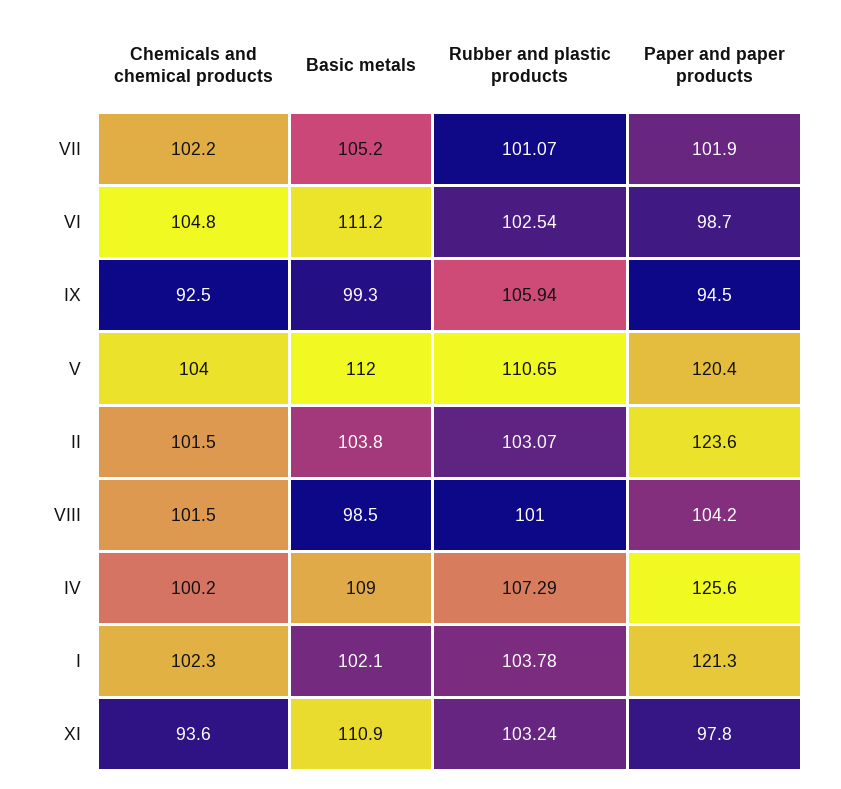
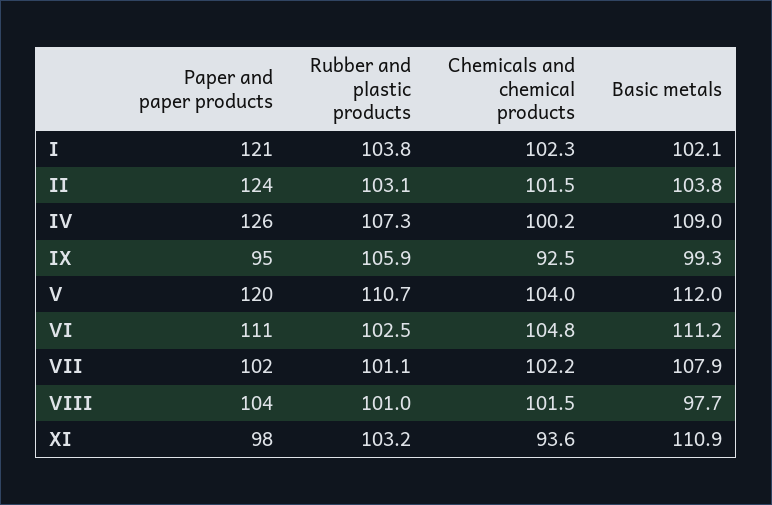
  {
    "Chemicals and chemical products": {
      "VII": 102.2,
      "VI": 104.8,
      "IX": 92.5,
      "V": 104,
      "II": 101.5,
      "VIII": 101.5,
      "IV": 100.2,
      "I": 102.3,
      "XI": 93.6
    },
    "Basic metals": {
-     "VII": 105.2,
+     "VII": 107.9,
      "VI": 111.2,
      "IX": 99.3,
      "V": 112,
      "II": 103.8,
-     "VIII": 98.5,
+     "VIII": 97.7,
      "IV": 109,
      "I": 102.1,
      "XI": 110.9
    },
    "Rubber and plastic products": {
      "VII": 101.07,
      "VI": 102.54,
      "IX": 105.94,
      "V": 110.65,
      "II": 103.07,
      "VIII": 101,
      "IV": 107.29,
      "I": 103.78,
      "XI": 103.24
    },
    "Paper and paper products": {
      "VII": 101.9,
-     "VI": 98.7,
+     "VI": 111,
      "IX": 94.5,
      "V": 120.4,
      "II": 123.6,
      "VIII": 104.2,
      "IV": 125.6,
      "I": 121.3,
      "XI": 97.8
    }
  }

